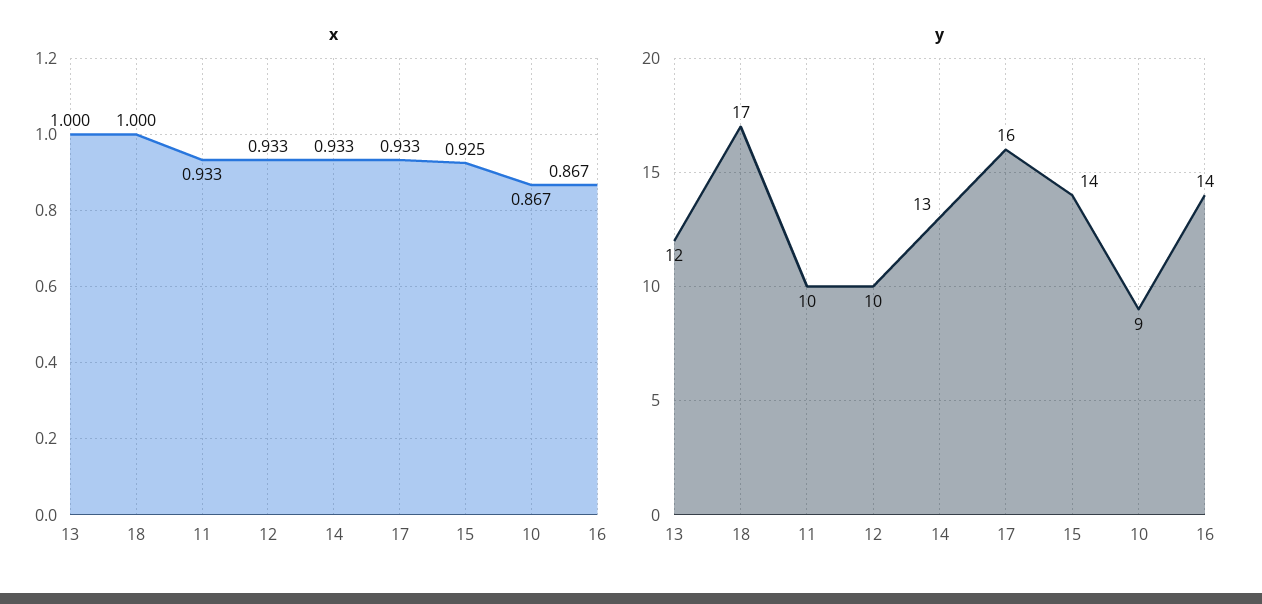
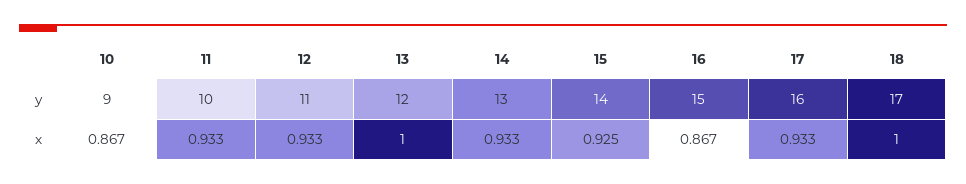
  {
    "x": {
      "13": 1,
      "18": 1,
      "11": 0.933,
      "12": 0.933,
      "14": 0.933,
      "17": 0.933,
      "15": 0.925,
      "10": 0.867,
      "16": 0.867
    },
    "y": {
      "13": 12,
      "18": 17,
      "11": 10,
-     "12": 10,
+     "12": 11,
      "14": 13,
      "17": 16,
      "15": 14,
      "10": 9,
-     "16": 14
+     "16": 15
    }
  }

